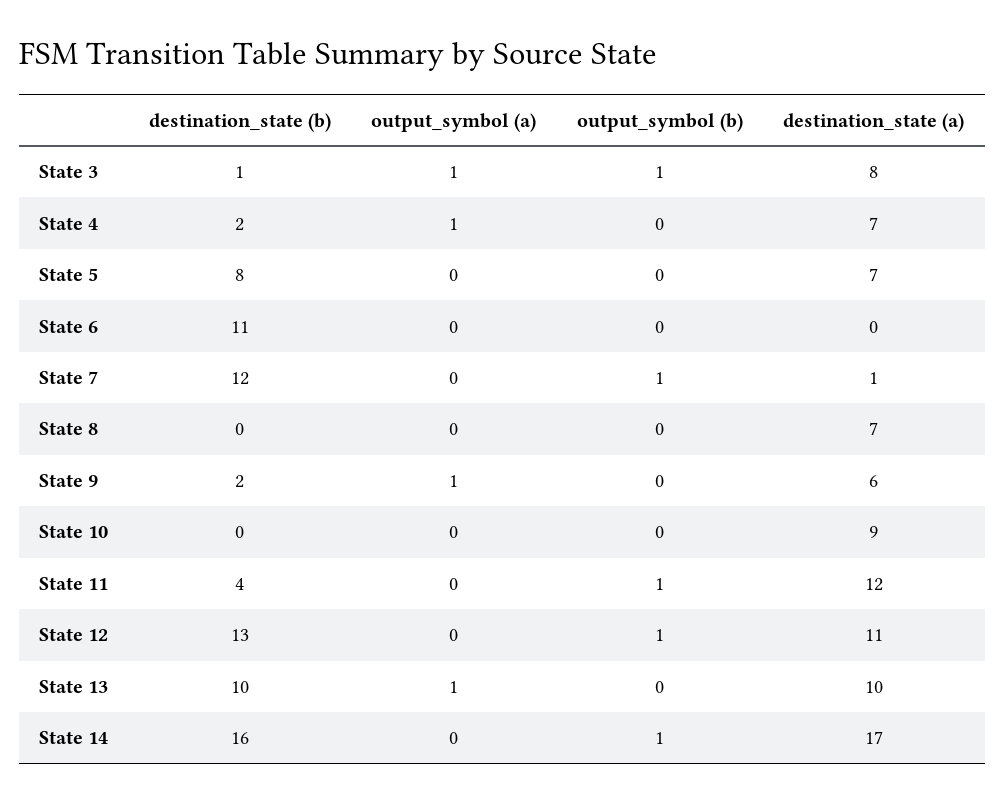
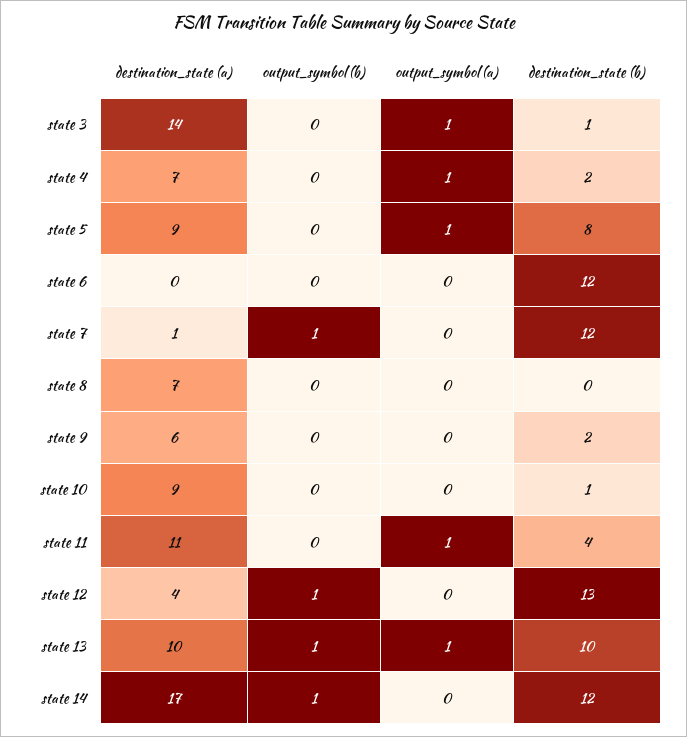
  {
    "destination_state (b)": {
      "State 3": 1,
      "State 4": 2,
      "State 5": 8,
-     "State 6": 11,
+     "State 6": 12,
      "State 7": 12,
      "State 8": 0,
      "State 9": 2,
-     "State 10": 0,
+     "State 10": 1,
      "State 11": 4,
      "State 12": 13,
      "State 13": 10,
-     "State 14": 16
+     "State 14": 12
    },
    "output_symbol (a)": {
      "State 3": 1,
      "State 4": 1,
-     "State 5": 0,
+     "State 5": 1,
      "State 6": 0,
      "State 7": 0,
      "State 8": 0,
-     "State 9": 1,
+     "State 9": 0,
      "State 10": 0,
-     "State 11": 0,
+     "State 11": 1,
      "State 12": 0,
      "State 13": 1,
      "State 14": 0
    },
    "output_symbol (b)": {
-     "State 3": 1,
+     "State 3": 0,
      "State 4": 0,
      "State 5": 0,
      "State 6": 0,
      "State 7": 1,
      "State 8": 0,
      "State 9": 0,
      "State 10": 0,
-     "State 11": 1,
+     "State 11": 0,
      "State 12": 1,
-     "State 13": 0,
+     "State 13": 1,
      "State 14": 1
    },
    "destination_state (a)": {
-     "State 3": 8,
+     "State 3": 14,
      "State 4": 7,
-     "State 5": 7,
+     "State 5": 9,
      "State 6": 0,
      "State 7": 1,
      "State 8": 7,
      "State 9": 6,
      "State 10": 9,
-     "State 11": 12,
+     "State 11": 11,
-     "State 12": 11,
+     "State 12": 4,
      "State 13": 10,
      "State 14": 17
    }
  }

